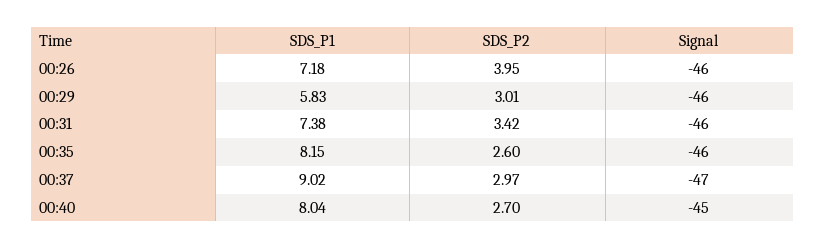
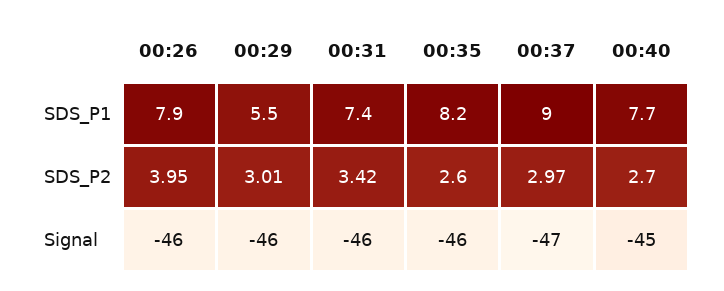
  {
    "SDS_P1": {
-     "00:26": 7.18,
+     "00:26": 7.9,
-     "00:29": 5.83,
+     "00:29": 5.5,
      "00:31": 7.38,
      "00:35": 8.15,
      "00:37": 9.02,
-     "00:40": 8.04
+     "00:40": 7.7
    },
    "SDS_P2": {
      "00:26": 3.95,
      "00:29": 3.01,
      "00:31": 3.42,
      "00:35": 2.6,
      "00:37": 2.97,
      "00:40": 2.7
    },
    "Signal": {
      "00:26": -46,
      "00:29": -46,
      "00:31": -46,
      "00:35": -46,
      "00:37": -47,
      "00:40": -45
    }
  }

